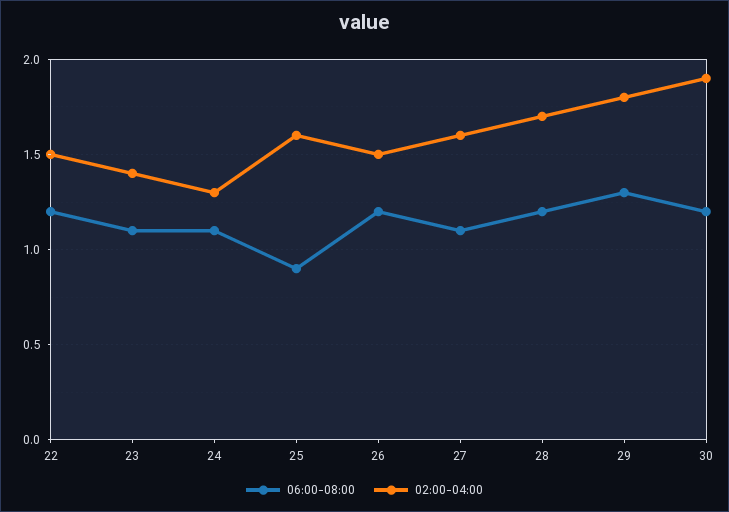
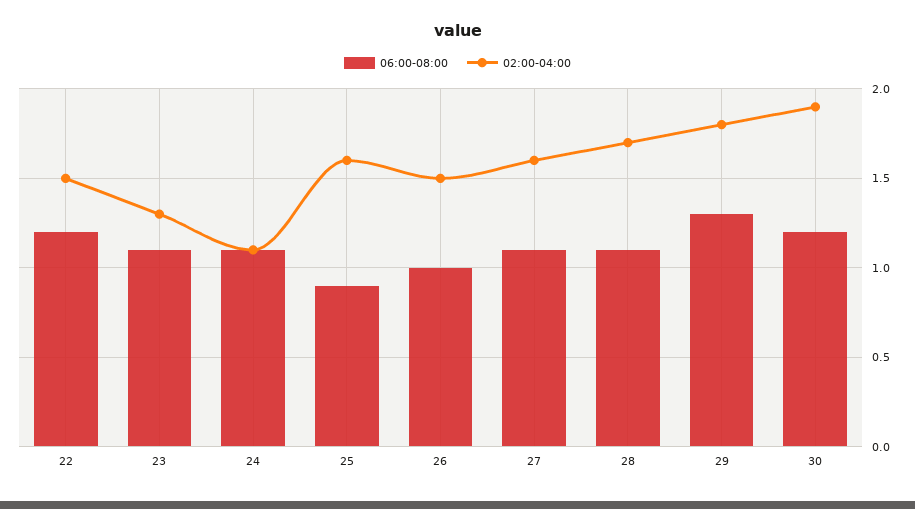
  {
    "06:00-08:00": {
      "22": 1.2,
      "23": 1.1,
      "24": 1.1,
      "25": 0.9,
-     "26": 1.2,
+     "26": 1,
      "27": 1.1,
-     "28": 1.2,
+     "28": 1.1,
      "29": 1.3,
      "30": 1.2
    },
    "02:00-04:00": {
      "22": 1.5,
-     "23": 1.4,
+     "23": 1.3,
-     "24": 1.3,
+     "24": 1.1,
      "25": 1.6,
      "26": 1.5,
      "27": 1.6,
      "28": 1.7,
      "29": 1.8,
      "30": 1.9
    }
  }

